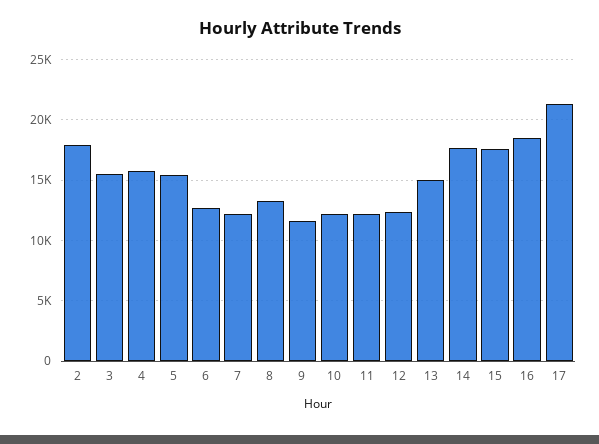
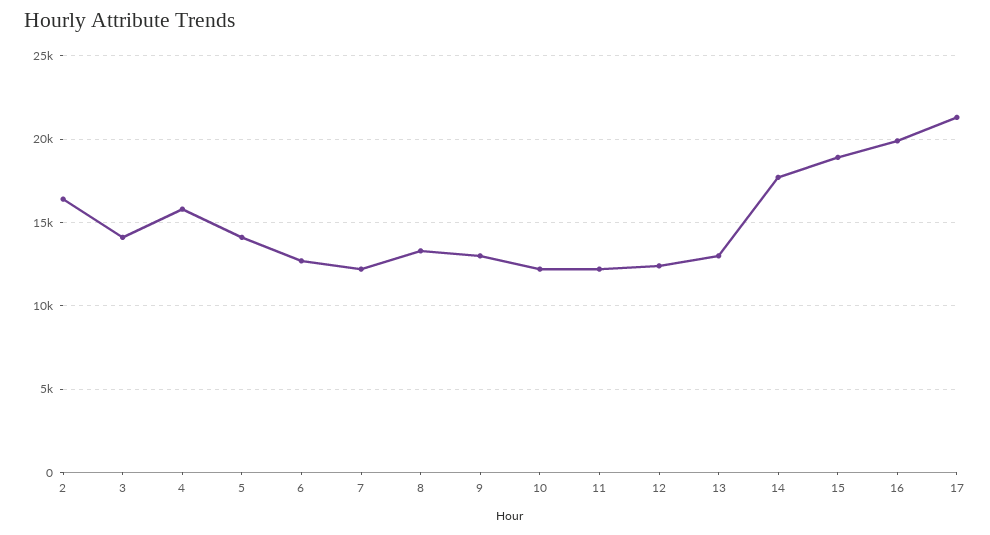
  {
-   "2": 18000,
+   "2": 16500,
-   "3": 15500,
+   "3": 14000,
    "4": 16000,
-   "5": 15500,
+   "5": 14000,
    "6": 12500,
    "7": 12000,
    "8": 13500,
-   "9": 11500,
+   "9": 13000,
    "10": 12000,
    "11": 12000,
    "12": 12500,
-   "13": 15000,
+   "13": 13000,
    "14": 17500,
-   "15": 17500,
+   "15": 19000,
-   "16": 18500,
+   "16": 20000,
    "17": 21500
  }

